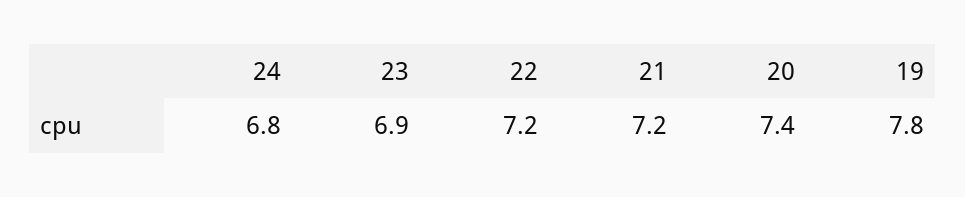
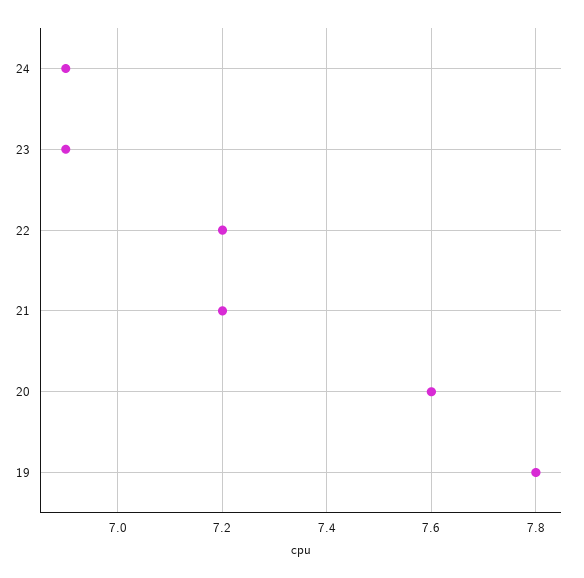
  {
-   "24": 6.8,
+   "24": 6.9,
    "23": 6.9,
    "22": 7.2,
    "21": 7.2,
-   "20": 7.4,
+   "20": 7.6,
    "19": 7.8
  }

